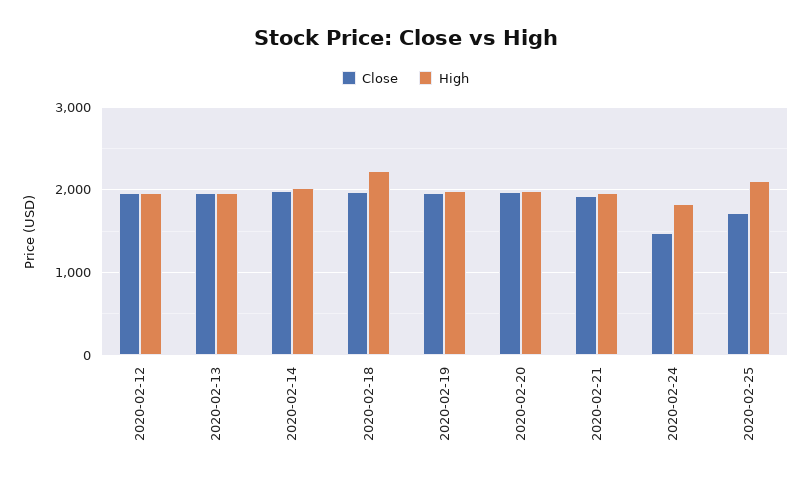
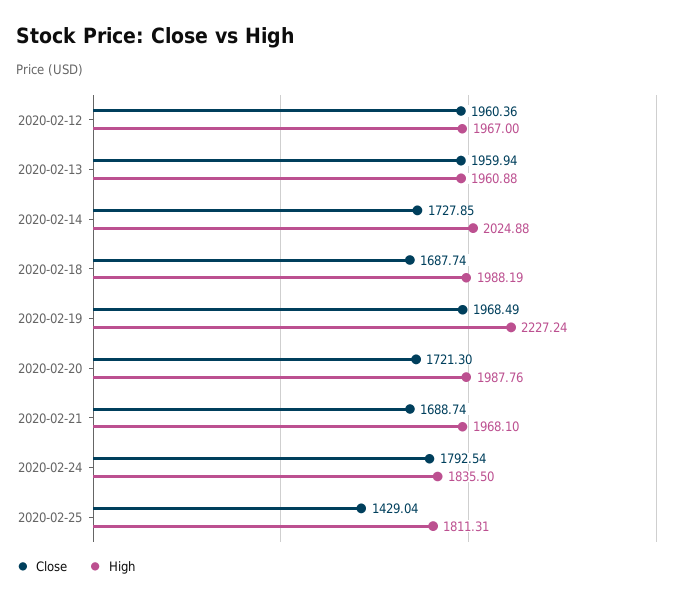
  {
    "Close": {
      "2020-02-12": 1960.36,
      "2020-02-13": 1959.94,
-     "2020-02-14": 2000,
+     "2020-02-14": 1727.85,
-     "2020-02-18": 2000,
+     "2020-02-18": 1687.74,
      "2020-02-19": 1968.49,
-     "2020-02-20": 2000,
+     "2020-02-20": 1721.3,
-     "2020-02-21": 1900,
+     "2020-02-21": 1688.74,
-     "2020-02-24": 1500,
+     "2020-02-24": 1792.54,
-     "2020-02-25": 1700
+     "2020-02-25": 1429.04
    },
    "High": {
      "2020-02-12": 1967,
      "2020-02-13": 1960.88,
      "2020-02-14": 2024.88,
-     "2020-02-18": 2200,
+     "2020-02-18": 1988.19,
-     "2020-02-19": 2000,
+     "2020-02-19": 2227.24,
      "2020-02-20": 1987.76,
      "2020-02-21": 1968.1,
      "2020-02-24": 1835.5,
-     "2020-02-25": 2100
+     "2020-02-25": 1811.31
    }
  }

